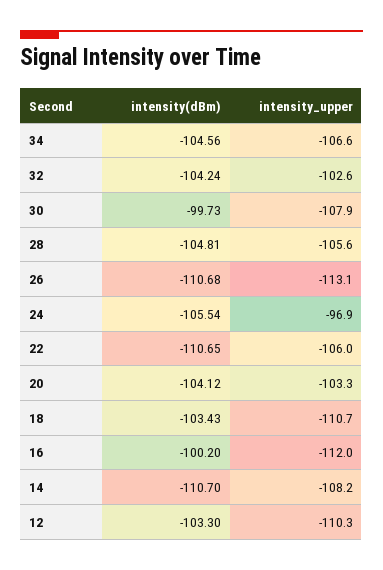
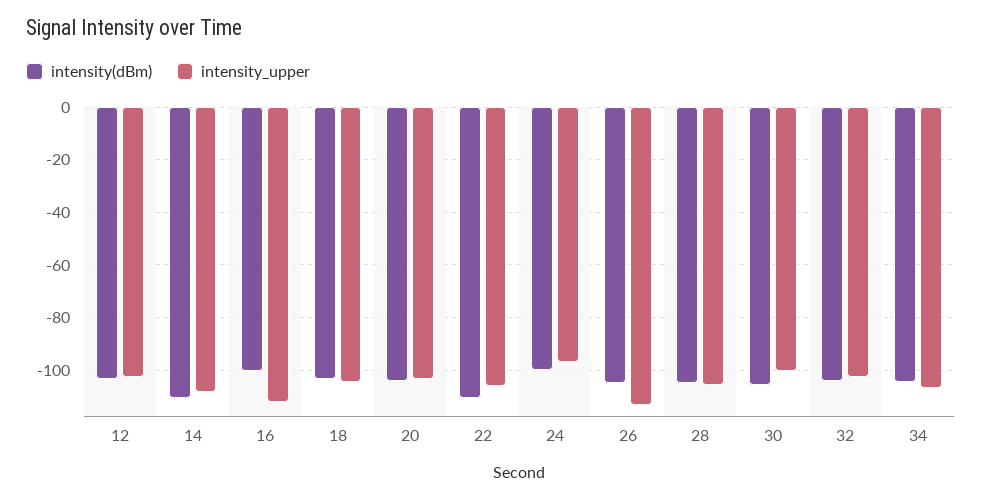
  {
    "intensity(dBm)": {
      "34": -104.56,
      "32": -104.24,
-     "30": -99.73,
+     "30": -105,
      "28": -104.81,
-     "26": -110.68,
+     "26": -105,
-     "24": -105.54,
+     "24": -100,
      "22": -110.65,
      "20": -104.12,
      "18": -103.43,
      "16": -100.2,
      "14": -110.7,
      "12": -103.3
    },
    "intensity_upper": {
      "34": -106.6,
      "32": -102.6,
-     "30": -107.9,
+     "30": -100,
      "28": -105.6,
      "26": -113.1,
      "24": -96.9,
      "22": -106,
      "20": -103.3,
-     "18": -110.7,
+     "18": -105,
      "16": -112,
      "14": -108.2,
-     "12": -110.3
+     "12": -102.5
    }
  }

